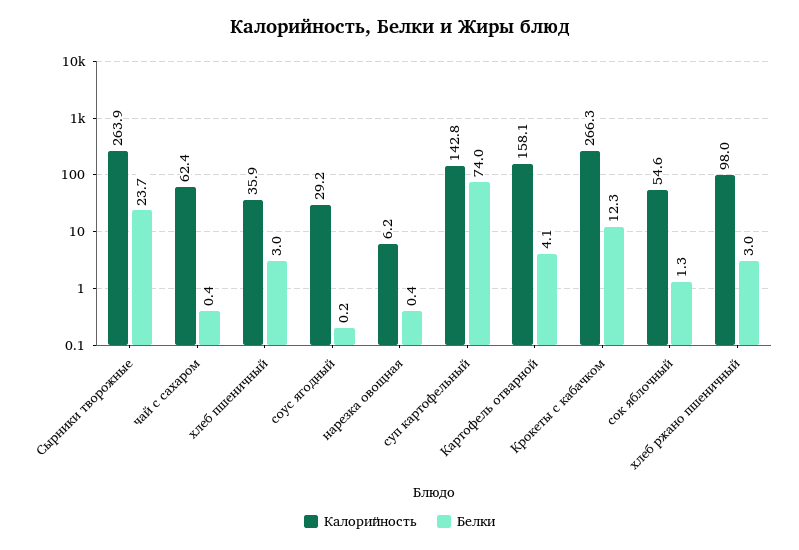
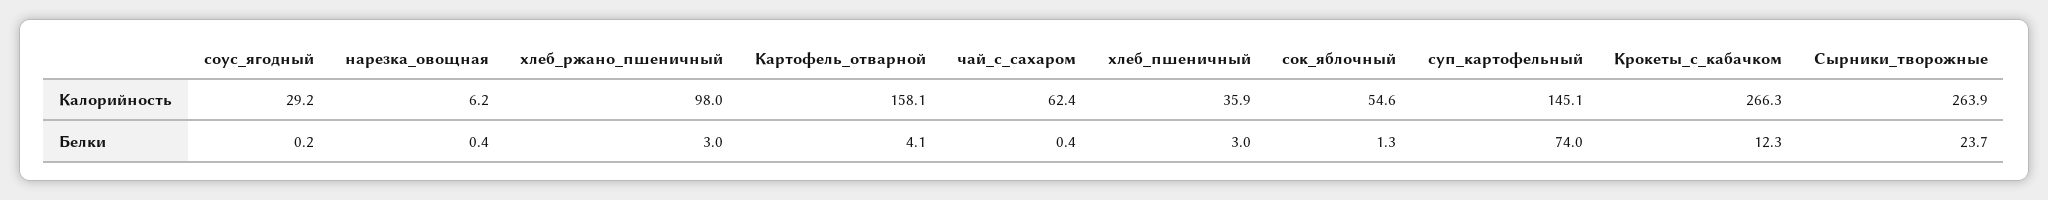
  {
    "Калорийность": {
      "Сырники творожные": 263.9,
      "чай с сахаром": 62.4,
      "хлеб пшеничный": 35.9,
      "соус ягодный": 29.2,
      "нарезка овощная": 6.2,
-     "суп картофельный": 142.8,
+     "суп картофельный": 145.1,
      "Картофель отварной": 158.1,
      "Крокеты с кабачком": 266.3,
      "сок яблочный": 54.6,
      "хлеб ржано пшеничный": 98
    },
    "Белки": {
      "Сырники творожные": 23.7,
      "чай с сахаром": 0.4,
      "хлеб пшеничный": 3,
      "соус ягодный": 0.2,
      "нарезка овощная": 0.4,
      "суп картофельный": 74,
      "Картофель отварной": 4.1,
      "Крокеты с кабачком": 12.3,
      "сок яблочный": 1.3,
      "хлеб ржано пшеничный": 3
    }
  }

